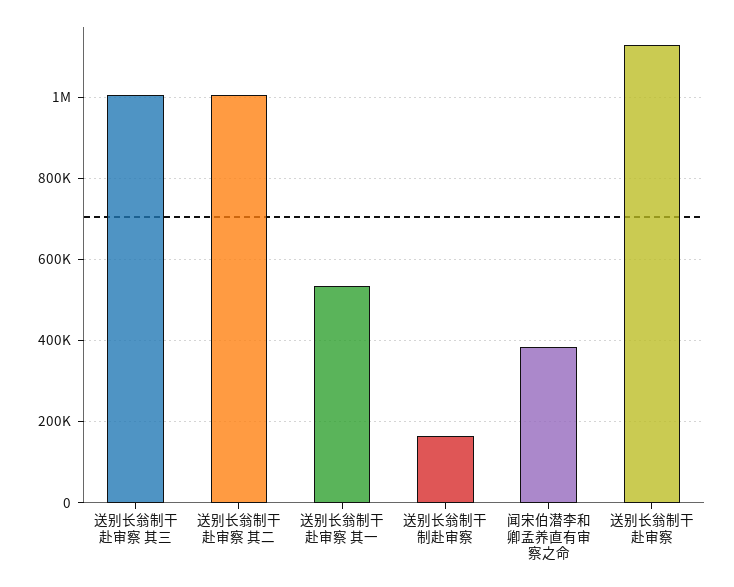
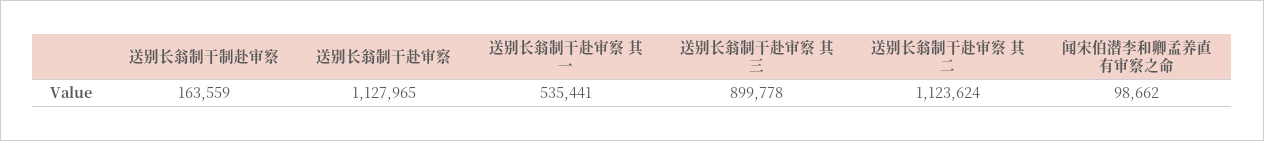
  {
-   "送别长翁制干赴审察 其三": 1000000,
+   "送别长翁制干赴审察 其三": 899778,
-   "送别长翁制干赴审察 其二": 1000000,
+   "送别长翁制干赴审察 其二": 1123624,
    "送别长翁制干赴审察 其一": 535441,
    "送别长翁制干制赴审察": 163559,
-   "闻宋伯潜李和卿孟养直有审察之命": 380000,
+   "闻宋伯潜李和卿孟养直有审察之命": 98662,
    "送别长翁制干赴审察": 1127965
  }

